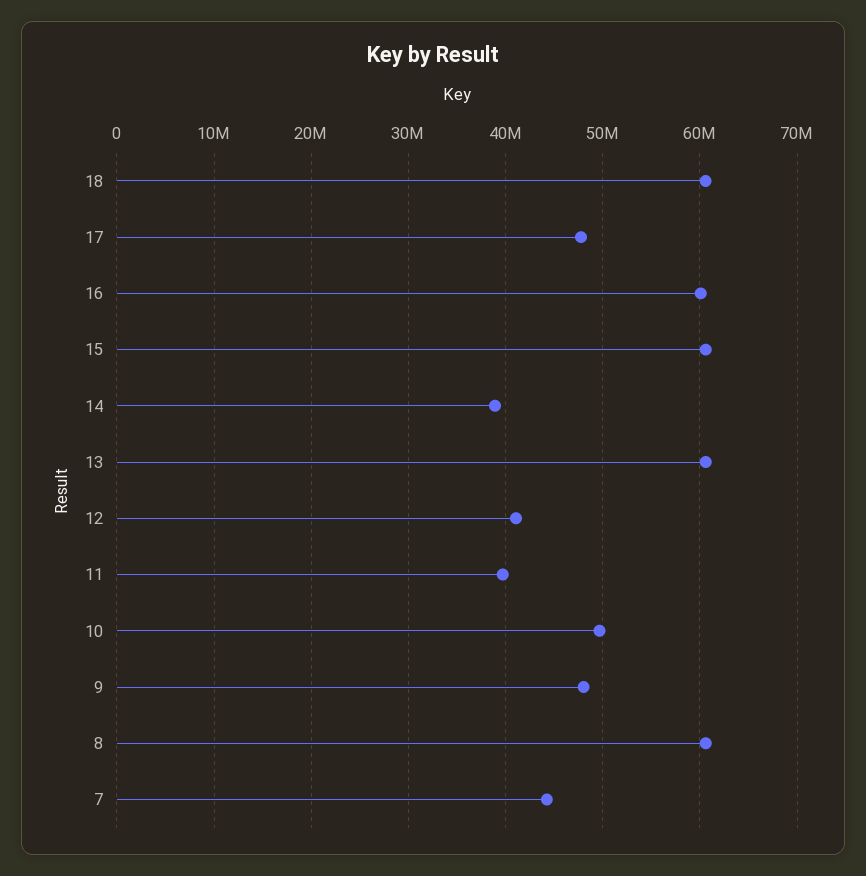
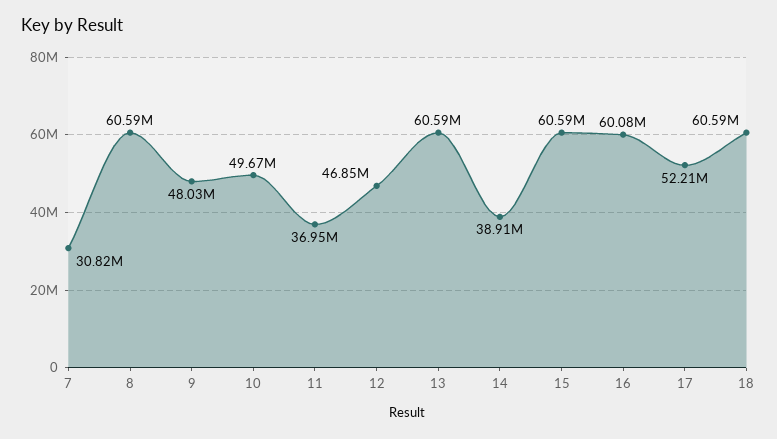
  {
    "18": 60590000,
-   "17": 48000000,
+   "17": 52210000,
    "16": 60080000,
    "15": 60590000,
    "14": 38910000,
    "13": 60590000,
-   "12": 41000000,
+   "12": 46850000,
-   "11": 40000000,
+   "11": 36950000,
    "10": 49670000,
    "9": 48030000,
    "8": 60590000,
-   "7": 44000000
+   "7": 30820000
  }

